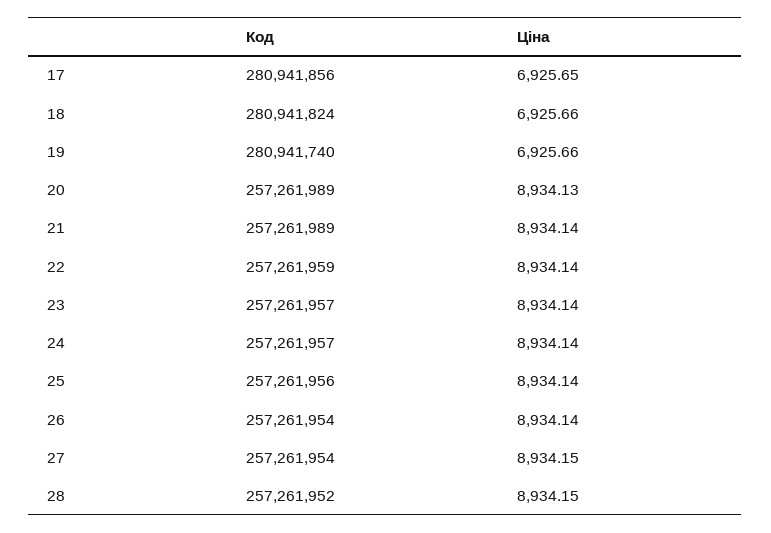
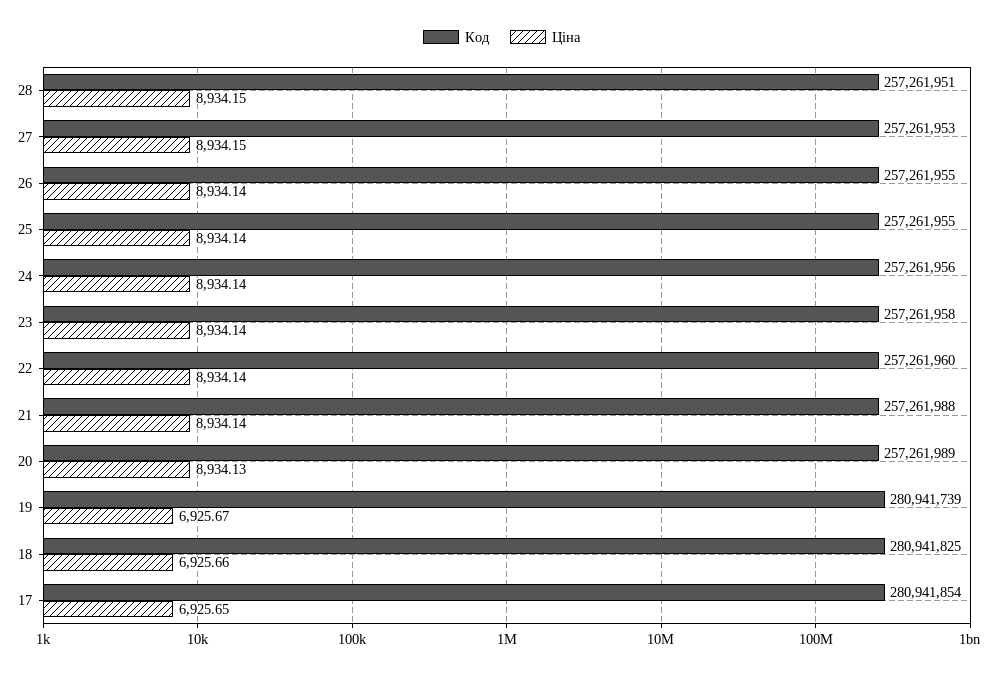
  {
    "Код": {
-     "17": 280941856,
+     "17": 280941854,
-     "18": 280941824,
+     "18": 280941825,
-     "19": 280941740,
+     "19": 280941739,
      "20": 257261989,
-     "21": 257261989,
+     "21": 257261988,
-     "22": 257261959,
+     "22": 257261960,
-     "23": 257261957,
+     "23": 257261958,
-     "24": 257261957,
+     "24": 257261956,
-     "25": 257261956,
+     "25": 257261955,
-     "26": 257261954,
+     "26": 257261955,
-     "27": 257261954,
+     "27": 257261953,
-     "28": 257261952
+     "28": 257261951
    },
    "Ціна": {
      "17": 6925.65,
      "18": 6925.66,
-     "19": 6925.66,
+     "19": 6925.67,
      "20": 8934.13,
      "21": 8934.14,
      "22": 8934.14,
      "23": 8934.14,
      "24": 8934.14,
      "25": 8934.14,
      "26": 8934.14,
      "27": 8934.15,
      "28": 8934.15
    }
  }

